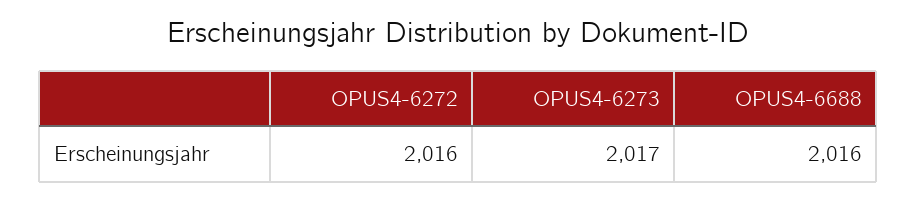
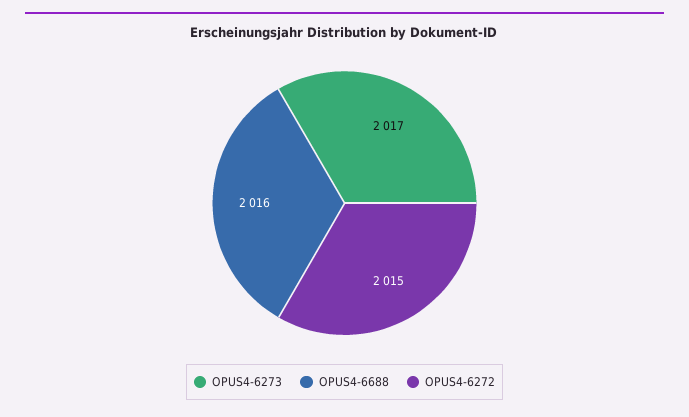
  {
-   "OPUS4-6272": 2016,
+   "OPUS4-6272": 2015,
    "OPUS4-6273": 2017,
    "OPUS4-6688": 2016
  }

